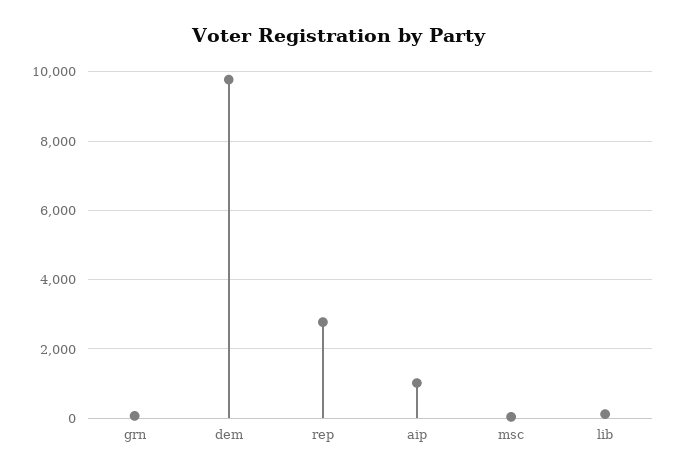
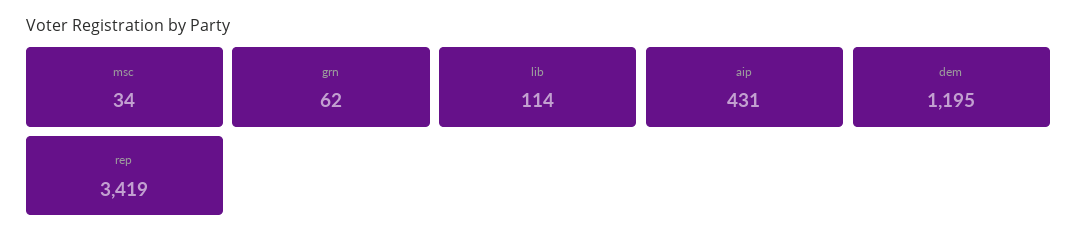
  {
    "grn": 62,
-   "dem": 9800,
+   "dem": 1195,
-   "rep": 2800,
+   "rep": 3419,
-   "aip": 1000,
+   "aip": 431,
    "msc": 34,
    "lib": 114
  }

